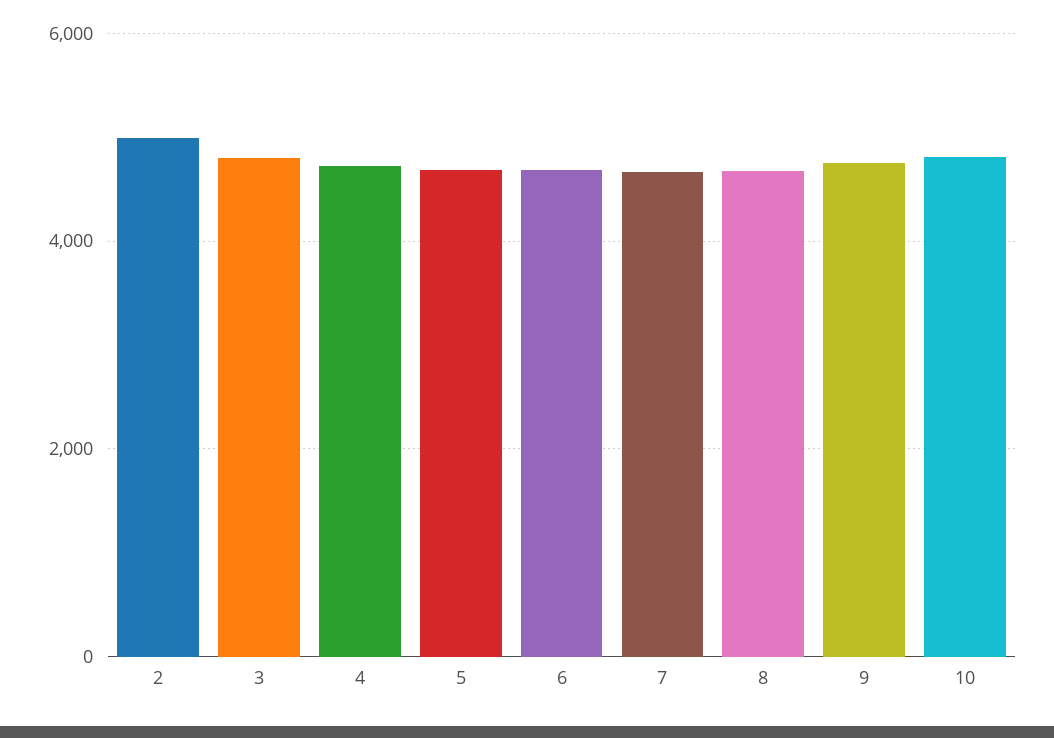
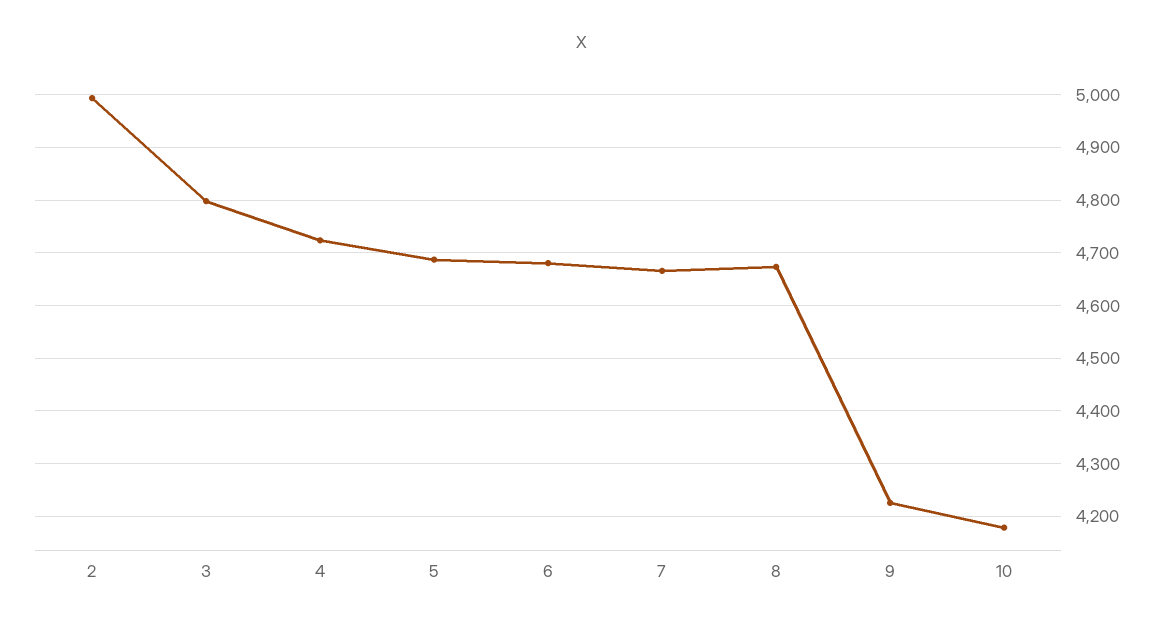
  {
    "2": 5000,
    "3": 4800,
    "4": 4720,
    "5": 4680,
    "6": 4680,
    "7": 4660,
    "8": 4680,
-   "9": 4800,
+   "9": 4220,
-   "10": 4800
+   "10": 4180
  }

